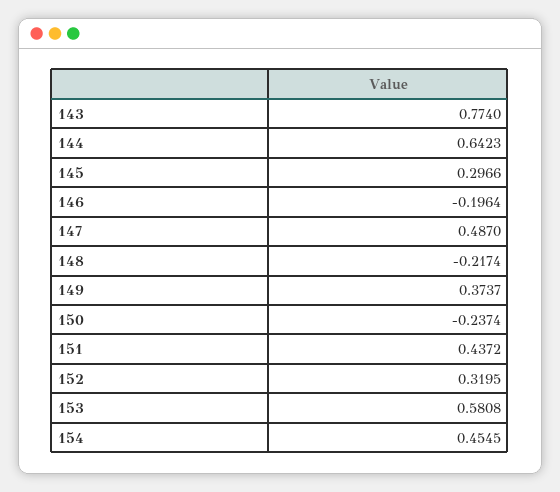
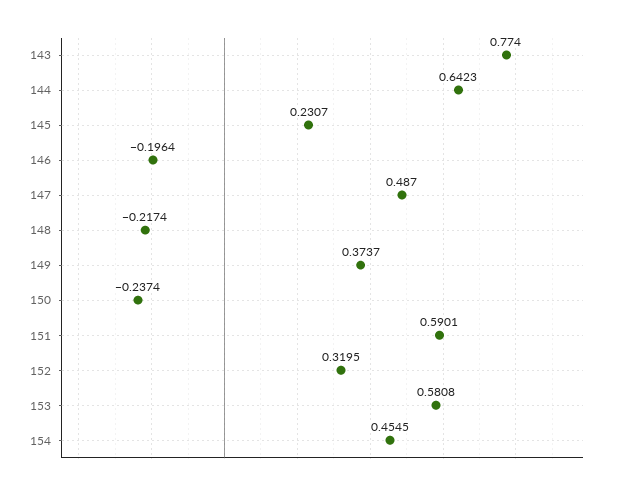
  {
    "143": 0.774,
    "144": 0.6423,
-   "145": 0.2966,
+   "145": 0.2307,
    "146": -0.1964,
    "147": 0.487,
    "148": -0.2174,
    "149": 0.3737,
    "150": -0.2374,
-   "151": 0.4372,
+   "151": 0.5901,
    "152": 0.3195,
    "153": 0.5808,
    "154": 0.4545
  }

